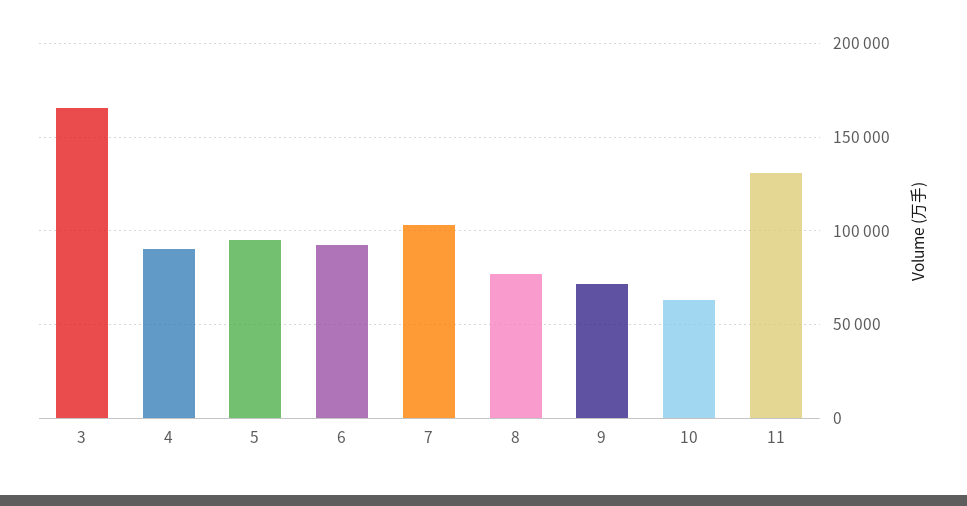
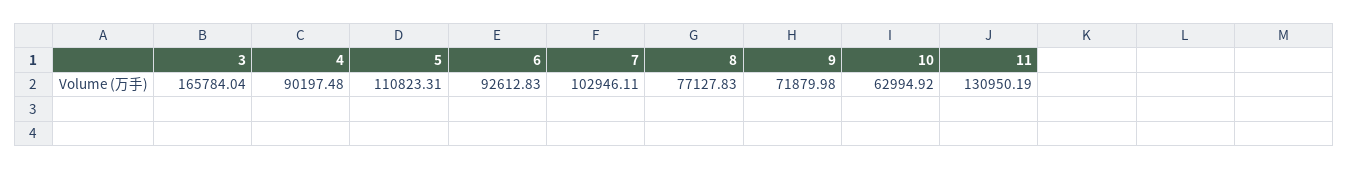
  {
    "3": 165784.04,
    "4": 90197.48,
-   "5": 95000,
+   "5": 110823.31,
    "6": 92612.83,
    "7": 102946.11,
    "8": 77127.83,
    "9": 71879.98,
    "10": 62994.92,
    "11": 130950.19
  }

